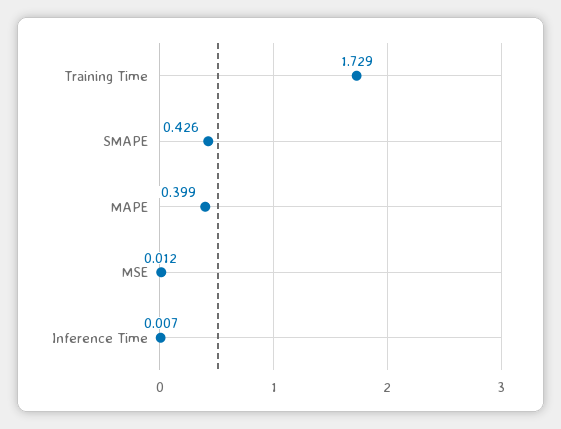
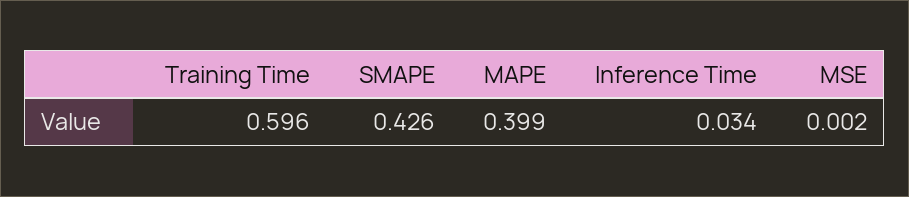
  {
-   "Training Time": 1.729,
+   "Training Time": 0.596,
    "SMAPE": 0.426,
    "MAPE": 0.399,
-   "MSE": 0.012,
+   "MSE": 0.002,
-   "Inference Time": 0.007
+   "Inference Time": 0.034
  }

